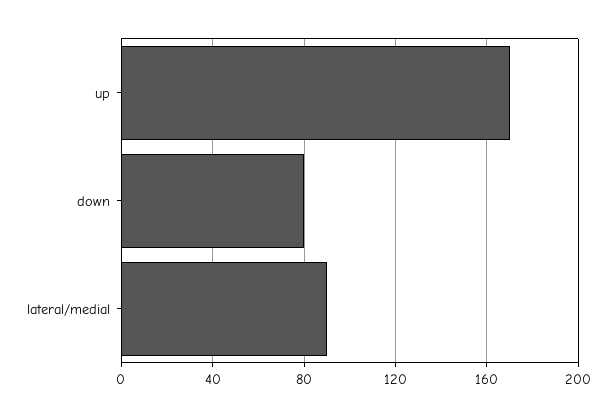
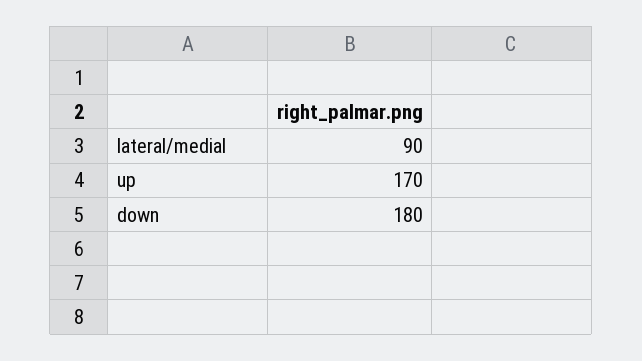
  {
    "up": 170,
-   "down": 80,
+   "down": 180,
    "lateral/medial": 90
  }

